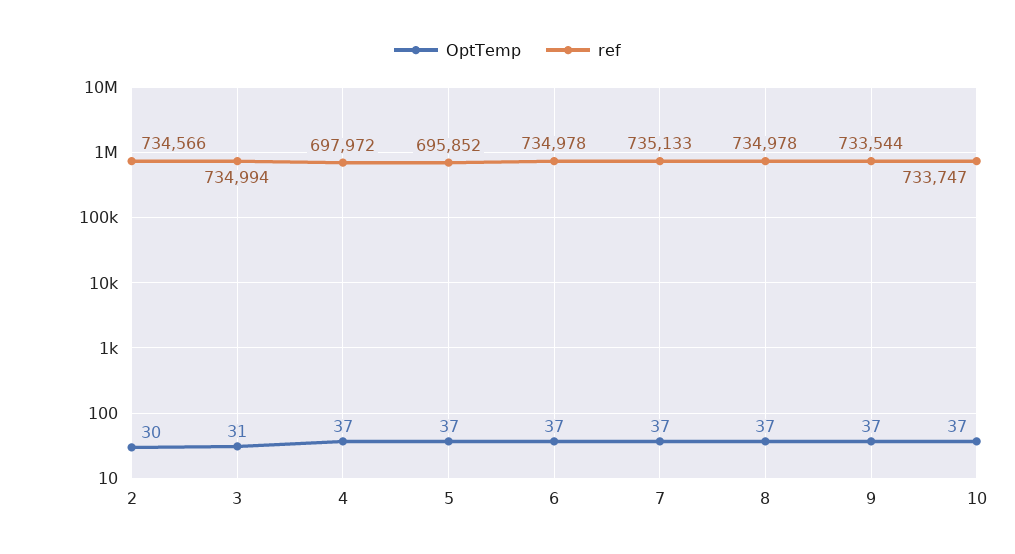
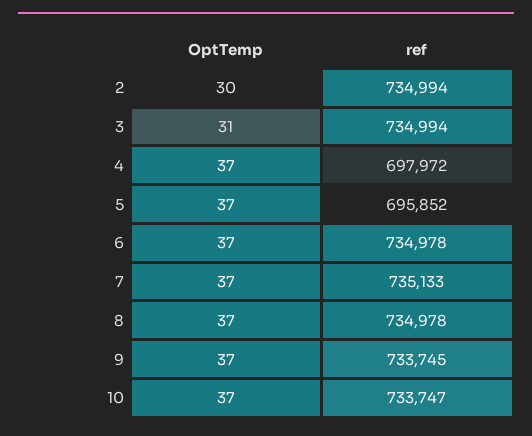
  {
    "OptTemp": {
      "2": 30,
      "3": 31,
      "4": 37,
      "5": 37,
      "6": 37,
      "7": 37,
      "8": 37,
      "9": 37,
      "10": 37
    },
    "ref": {
-     "2": 734566,
+     "2": 734994,
      "3": 734994,
      "4": 697972,
      "5": 695852,
      "6": 734978,
      "7": 735133,
      "8": 734978,
-     "9": 733544,
+     "9": 733745,
      "10": 733747
    }
  }

